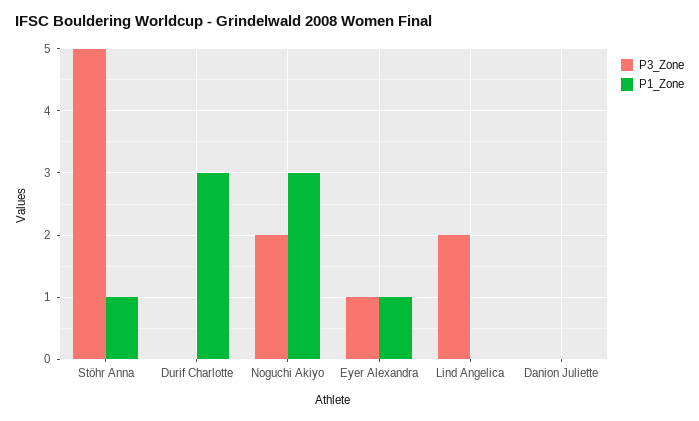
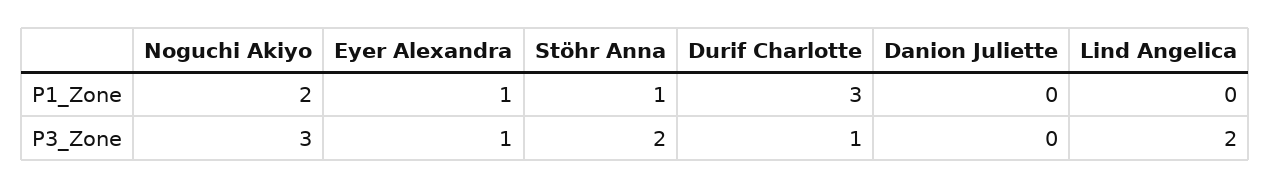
  {
    "P3_Zone": {
-     "Stöhr Anna": 5,
+     "Stöhr Anna": 2,
-     "Durif Charlotte": 0,
+     "Durif Charlotte": 1,
-     "Noguchi Akiyo": 2,
+     "Noguchi Akiyo": 3,
      "Eyer Alexandra": 1,
      "Lind Angelica": 2,
      "Danion Juliette": 0
    },
    "P1_Zone": {
      "Stöhr Anna": 1,
      "Durif Charlotte": 3,
-     "Noguchi Akiyo": 3,
+     "Noguchi Akiyo": 2,
      "Eyer Alexandra": 1,
      "Lind Angelica": 0,
      "Danion Juliette": 0
    }
  }

